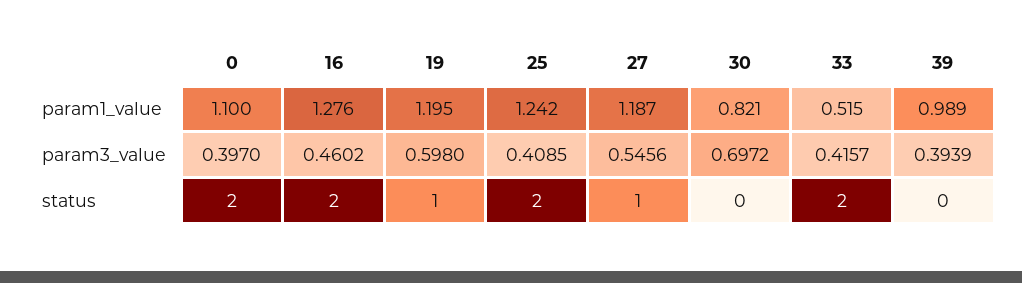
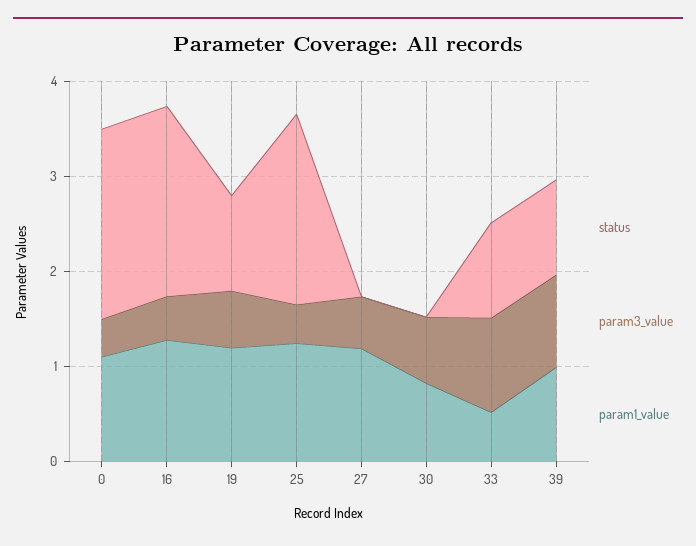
  {
    "param1_value": {
      "0": 1.1,
      "16": 1.276,
      "19": 1.195,
      "25": 1.242,
      "27": 1.187,
      "30": 0.821,
      "33": 0.515,
      "39": 0.989
    },
    "param3_value": {
      "0": 0.397,
      "16": 0.4602,
      "19": 0.598,
      "25": 0.4085,
      "27": 0.5456,
      "30": 0.6972,
-     "33": 0.4157,
+     "33": 1,
-     "39": 0.3939
+     "39": 1
    },
    "status": {
      "0": 2,
      "16": 2,
      "19": 1,
      "25": 2,
-     "27": 1,
+     "27": 0,
      "30": 0,
-     "33": 2,
+     "33": 1,
-     "39": 0
+     "39": 1
    }
  }

